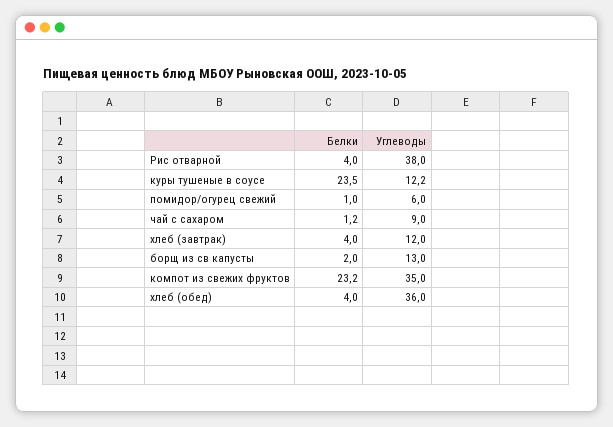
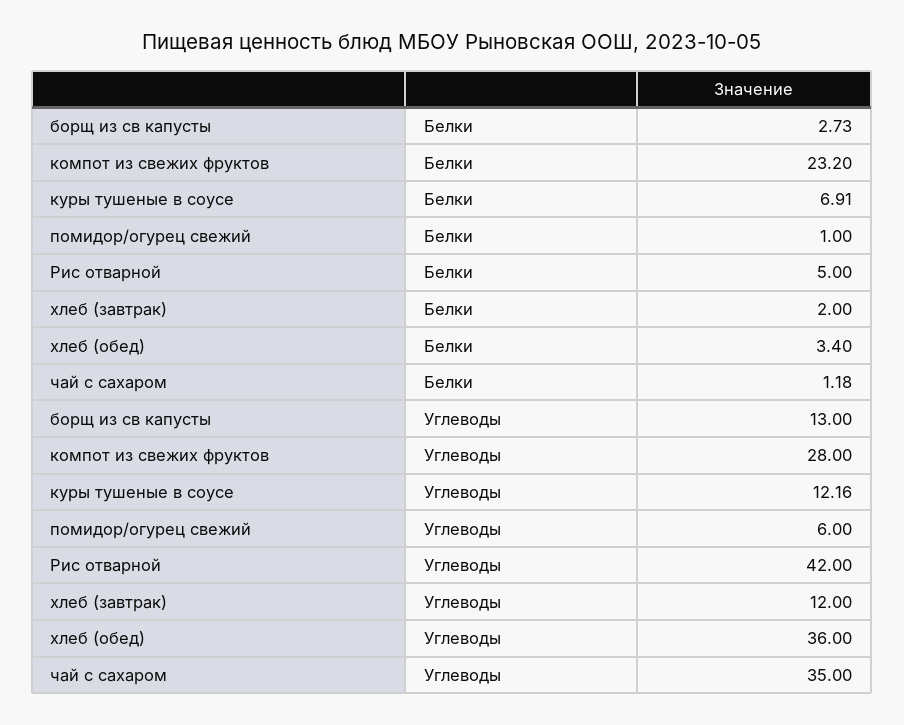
  {
    "Белки": {
-     "Рис отварной": 4,
+     "Рис отварной": 5,
-     "куры тушеные в соусе": 23.5,
+     "куры тушеные в соусе": 6.91,
      "помидор/огурец свежий": 1,
      "чай с сахаром": 1.18,
-     "хлеб (завтрак)": 4,
+     "хлеб (завтрак)": 2,
-     "борщ из св капусты": 2,
+     "борщ из св капусты": 2.73,
      "компот из свежих фруктов": 23.2,
-     "хлеб (обед)": 4
+     "хлеб (обед)": 3.4
    },
    "Углеводы": {
-     "Рис отварной": 38,
+     "Рис отварной": 42,
      "куры тушеные в соусе": 12.16,
      "помидор/огурец свежий": 6,
-     "чай с сахаром": 9,
+     "чай с сахаром": 35,
      "хлеб (завтрак)": 12,
      "борщ из св капусты": 13,
-     "компот из свежих фруктов": 35,
+     "компот из свежих фруктов": 28,
      "хлеб (обед)": 36
    }
  }

